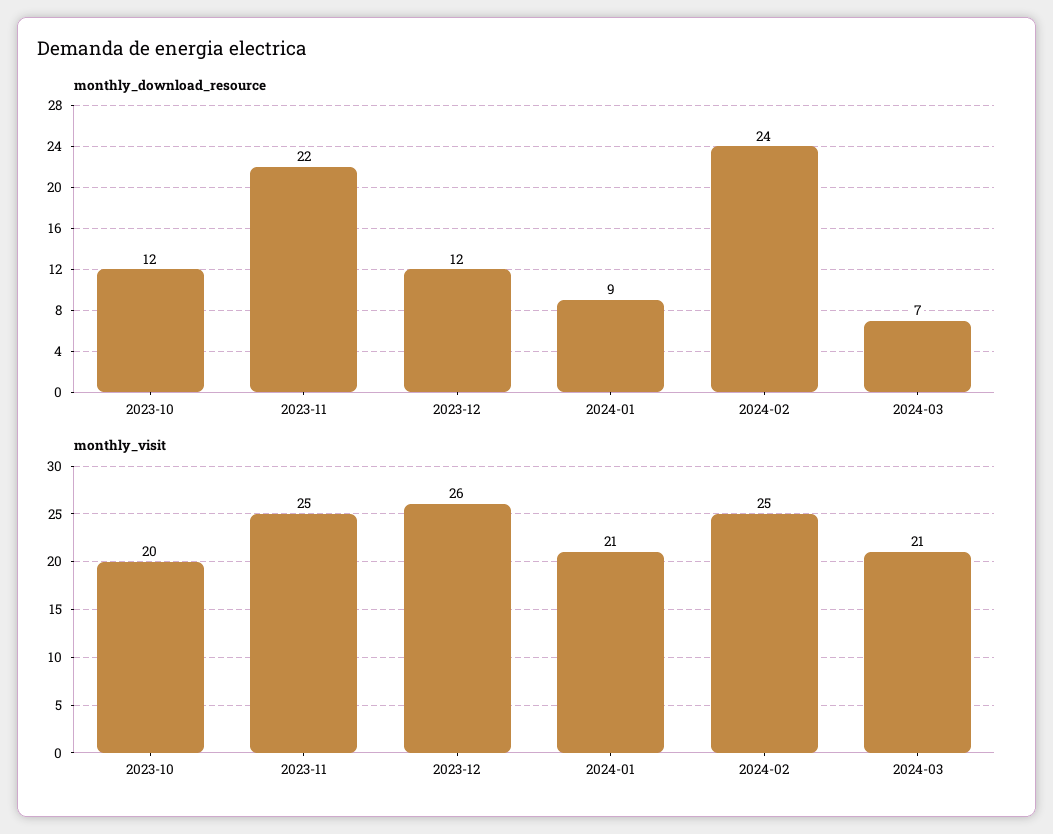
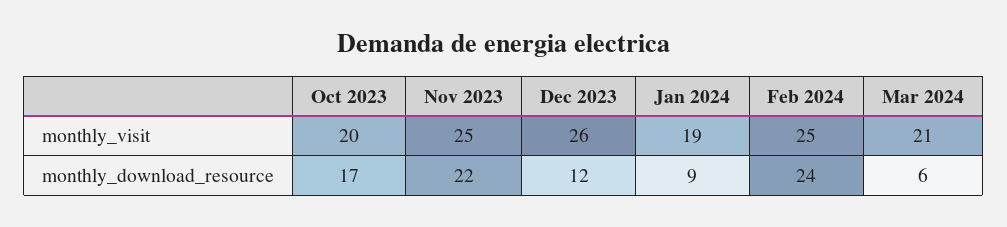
  {
    "monthly_download_resource": {
-     "2023-10": 12,
+     "2023-10": 17,
      "2023-11": 22,
      "2023-12": 12,
      "2024-01": 9,
      "2024-02": 24,
-     "2024-03": 7
+     "2024-03": 6
    },
    "monthly_visit": {
      "2023-10": 20,
      "2023-11": 25,
      "2023-12": 26,
-     "2024-01": 21,
+     "2024-01": 19,
      "2024-02": 25,
      "2024-03": 21
    }
  }

